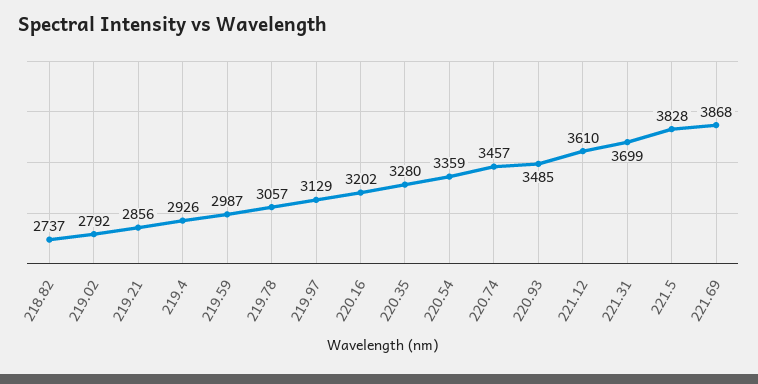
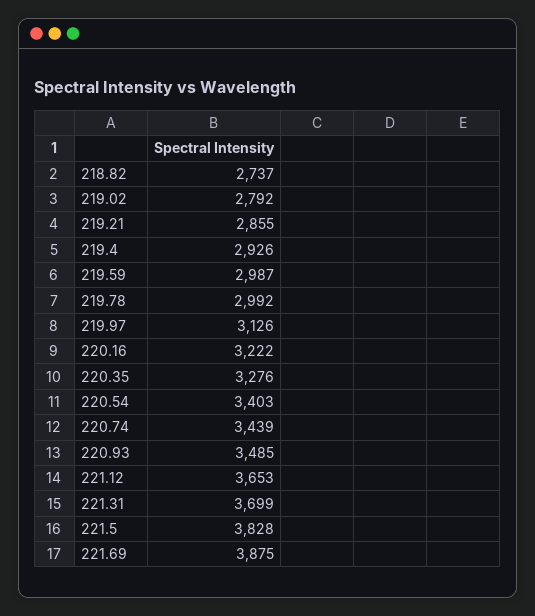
  {
    "218.82": 2737,
    "219.02": 2792,
-   "219.21": 2856,
+   "219.21": 2855,
    "219.4": 2926,
    "219.59": 2987,
-   "219.78": 3057,
+   "219.78": 2992,
-   "219.97": 3129,
+   "219.97": 3126,
-   "220.16": 3202,
+   "220.16": 3222,
-   "220.35": 3280,
+   "220.35": 3276,
-   "220.54": 3359,
+   "220.54": 3403,
-   "220.74": 3457,
+   "220.74": 3439,
    "220.93": 3485,
-   "221.12": 3610,
+   "221.12": 3653,
    "221.31": 3699,
    "221.5": 3828,
-   "221.69": 3868
+   "221.69": 3875
  }

